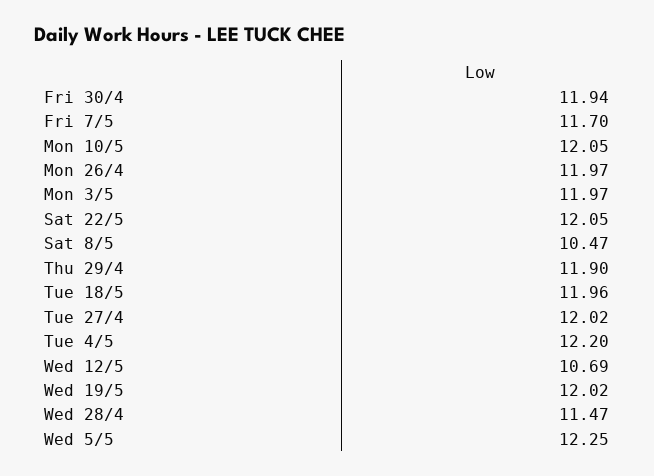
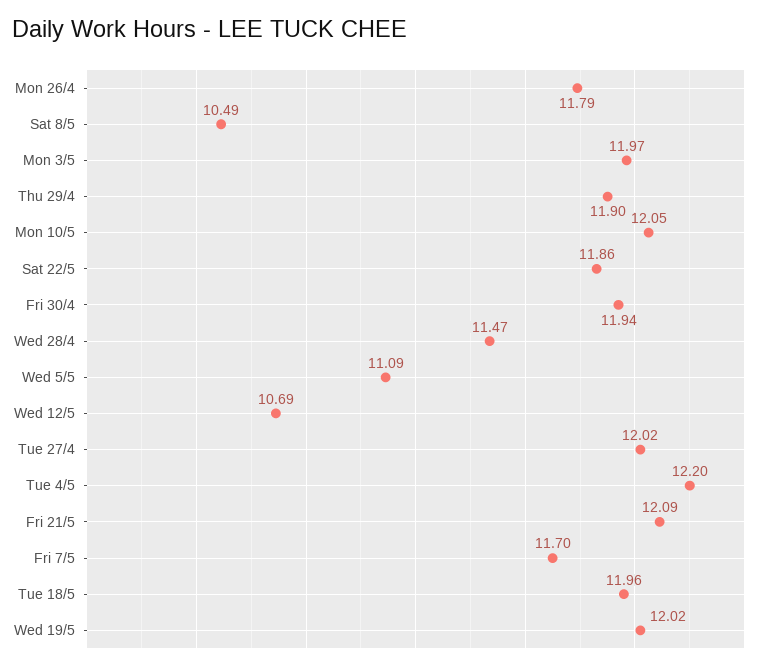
  {
    "Fri 30/4": 11.94,
    "Fri 7/5": 11.7,
    "Mon 10/5": 12.05,
-   "Mon 26/4": 11.97,
+   "Mon 26/4": 11.79,
    "Mon 3/5": 11.97,
-   "Sat 22/5": 12.05,
+   "Sat 22/5": 11.86,
-   "Sat 8/5": 10.47,
+   "Sat 8/5": 10.49,
    "Thu 29/4": 11.9,
    "Tue 18/5": 11.96,
    "Tue 27/4": 12.02,
    "Tue 4/5": 12.2,
    "Wed 12/5": 10.69,
    "Wed 19/5": 12.02,
    "Wed 28/4": 11.47,
-   "Wed 5/5": 12.25
+   "Wed 5/5": 11.09,
+   "Fri 21/5": 12.09
  }

